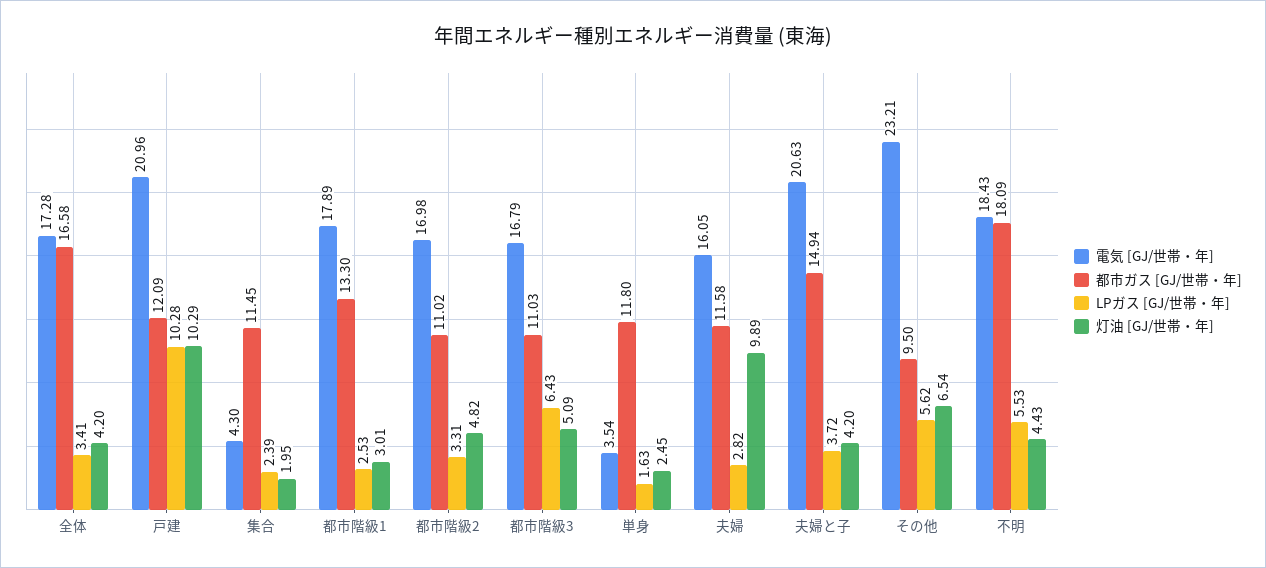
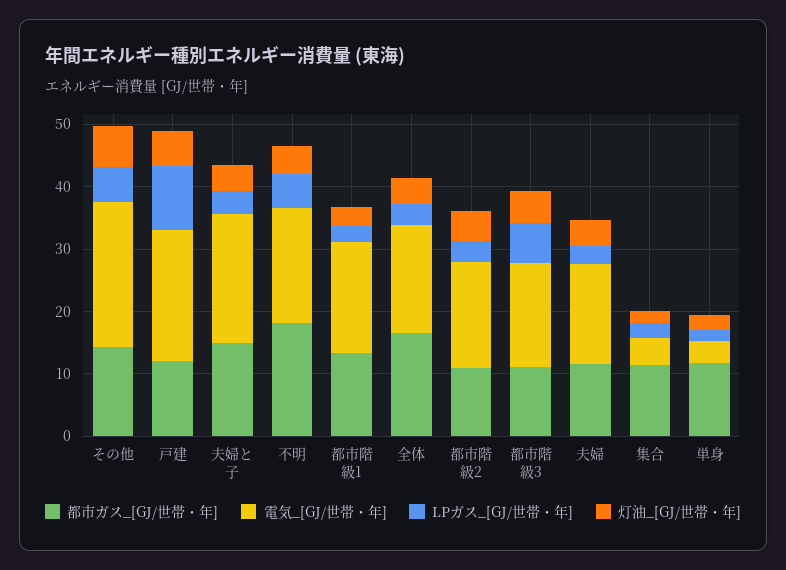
  {
    "電気 [GJ/世帯・年]": {
      "全体": 17.28,
      "戸建": 20.96,
      "集合": 4.3,
      "都市階級1": 17.89,
      "都市階級2": 16.98,
      "都市階級3": 16.79,
      "単身": 3.54,
      "夫婦": 16.05,
      "夫婦と子": 20.63,
      "その他": 23.21,
      "不明": 18.43
    },
    "都市ガス [GJ/世帯・年]": {
      "全体": 16.58,
      "戸建": 12.09,
      "集合": 11.45,
      "都市階級1": 13.3,
      "都市階級2": 11.02,
      "都市階級3": 11.03,
      "単身": 11.8,
      "夫婦": 11.58,
      "夫婦と子": 14.94,
-     "その他": 9.5,
+     "その他": 14,
      "不明": 18.09
    },
    "LPガス [GJ/世帯・年]": {
      "全体": 3.41,
      "戸建": 10.28,
      "集合": 2.39,
      "都市階級1": 2.53,
      "都市階級2": 3.31,
      "都市階級3": 6.43,
      "単身": 1.63,
      "夫婦": 2.82,
      "夫婦と子": 3.72,
      "その他": 5.62,
      "不明": 5.53
    },
    "灯油 [GJ/世帯・年]": {
      "全体": 4.2,
-     "戸建": 10.29,
+     "戸建": 6,
      "集合": 1.95,
      "都市階級1": 3.01,
      "都市階級2": 4.82,
      "都市階級3": 5.09,
      "単身": 2.45,
-     "夫婦": 9.89,
+     "夫婦": 4,
      "夫婦と子": 4.2,
      "その他": 6.54,
      "不明": 4.43
    }
  }

